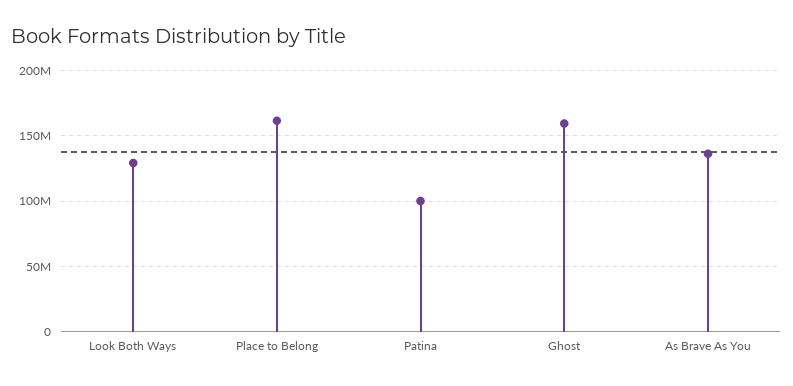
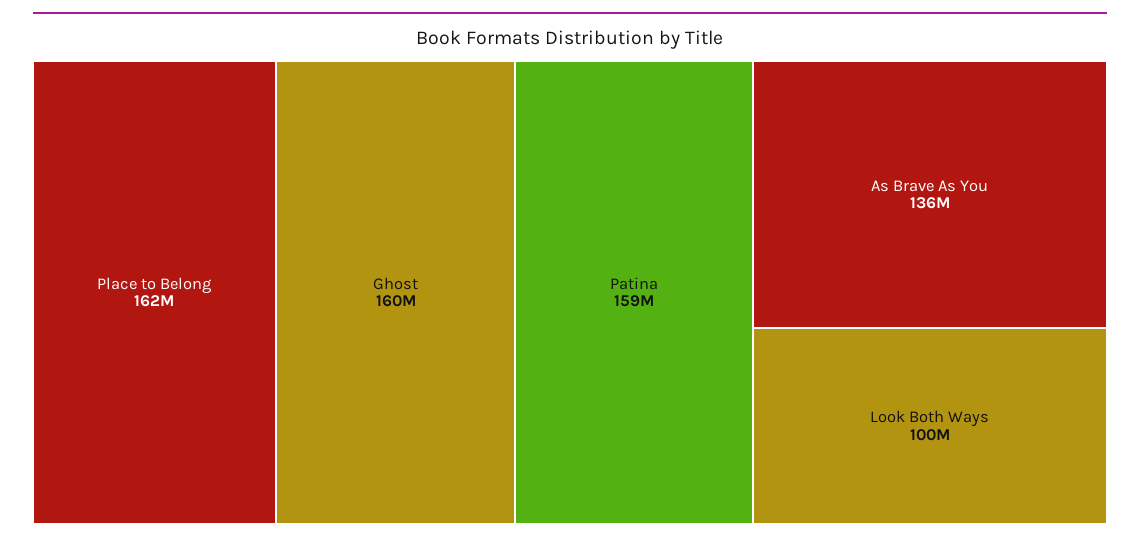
  {
-   "Look Both Ways": 130000000,
+   "Look Both Ways": 100000000,
    "Place to Belong": 162000000,
-   "Patina": 100000000,
+   "Patina": 159000000,
    "Ghost": 160000000,
    "As Brave As You": 136000000
  }

